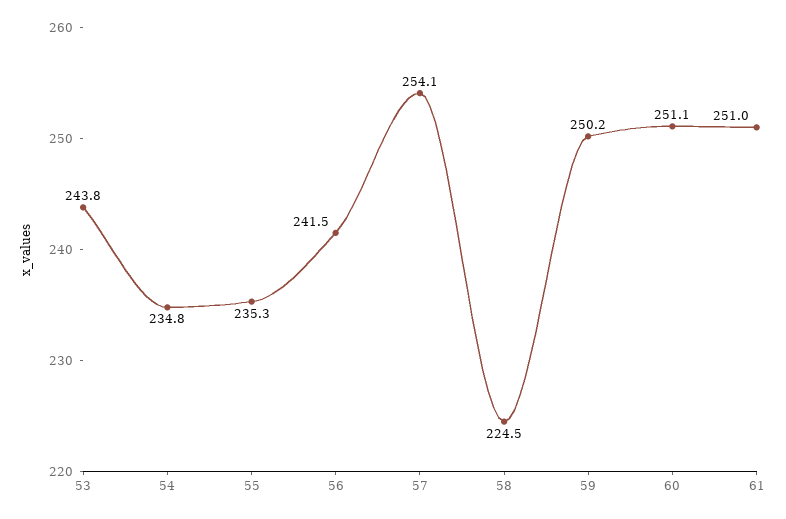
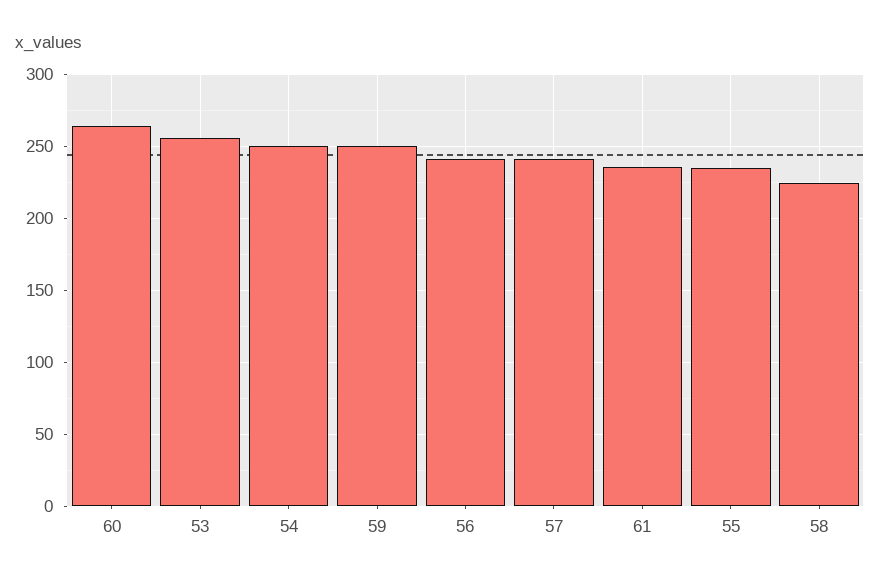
  {
-   "53": 243.8,
+   "53": 255,
-   "54": 234.8,
+   "54": 250,
    "55": 235.3,
    "56": 241.5,
-   "57": 254.1,
+   "57": 240,
    "58": 224.5,
    "59": 250.2,
-   "60": 251.1,
+   "60": 265,
-   "61": 251
+   "61": 235
  }

